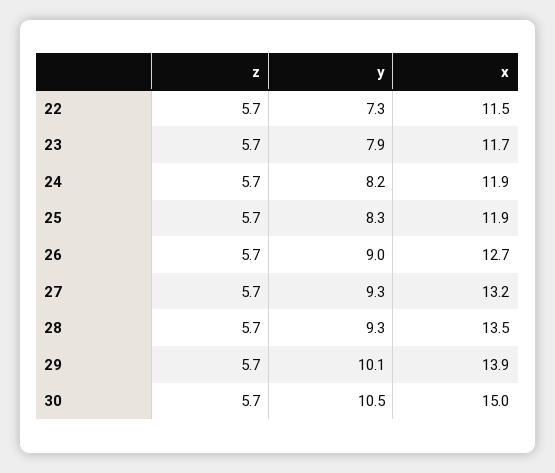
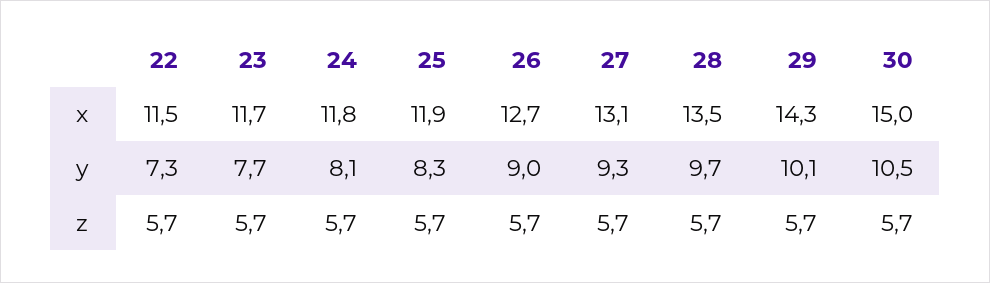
  {
    "z": {
      "22": 5.7,
      "23": 5.7,
      "24": 5.7,
      "25": 5.7,
      "26": 5.7,
      "27": 5.7,
      "28": 5.7,
      "29": 5.7,
      "30": 5.7
    },
    "y": {
      "22": 7.3,
-     "23": 7.9,
+     "23": 7.7,
-     "24": 8.2,
+     "24": 8.1,
      "25": 8.3,
      "26": 9,
      "27": 9.3,
-     "28": 9.3,
+     "28": 9.7,
      "29": 10.1,
      "30": 10.5
    },
    "x": {
      "22": 11.5,
      "23": 11.7,
-     "24": 11.9,
+     "24": 11.8,
      "25": 11.9,
      "26": 12.7,
-     "27": 13.2,
+     "27": 13.1,
      "28": 13.5,
-     "29": 13.9,
+     "29": 14.3,
      "30": 15
    }
  }

